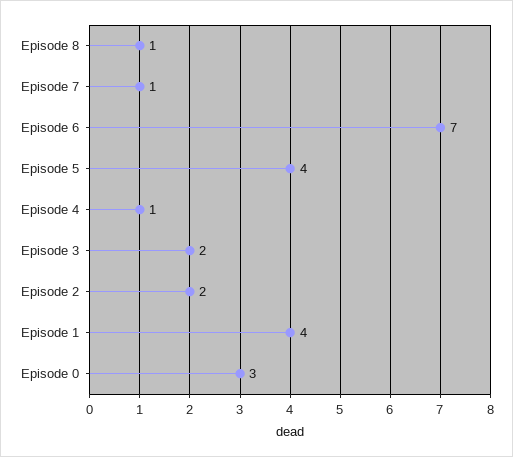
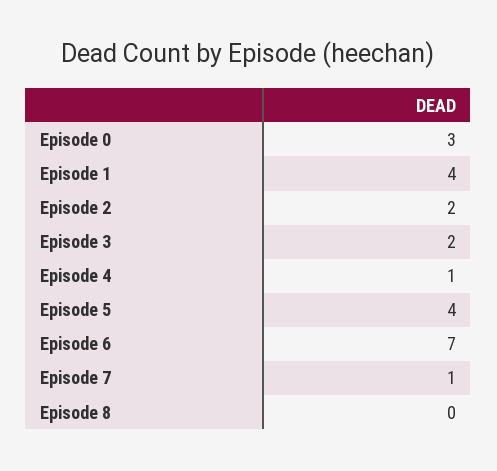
  {
-   "Episode 8": 1,
+   "Episode 8": 0,
    "Episode 7": 1,
    "Episode 6": 7,
    "Episode 5": 4,
    "Episode 4": 1,
    "Episode 3": 2,
    "Episode 2": 2,
    "Episode 1": 4,
    "Episode 0": 3
  }

